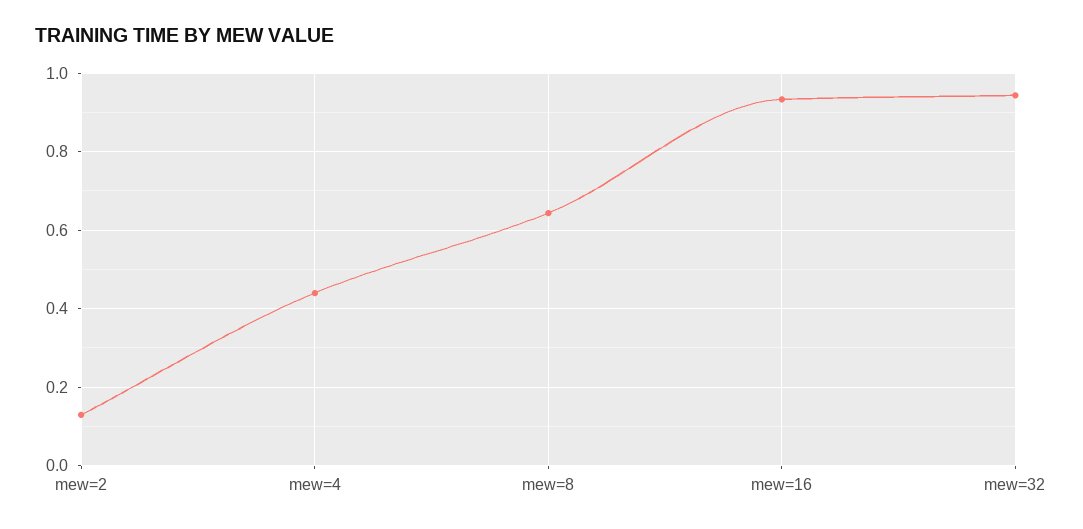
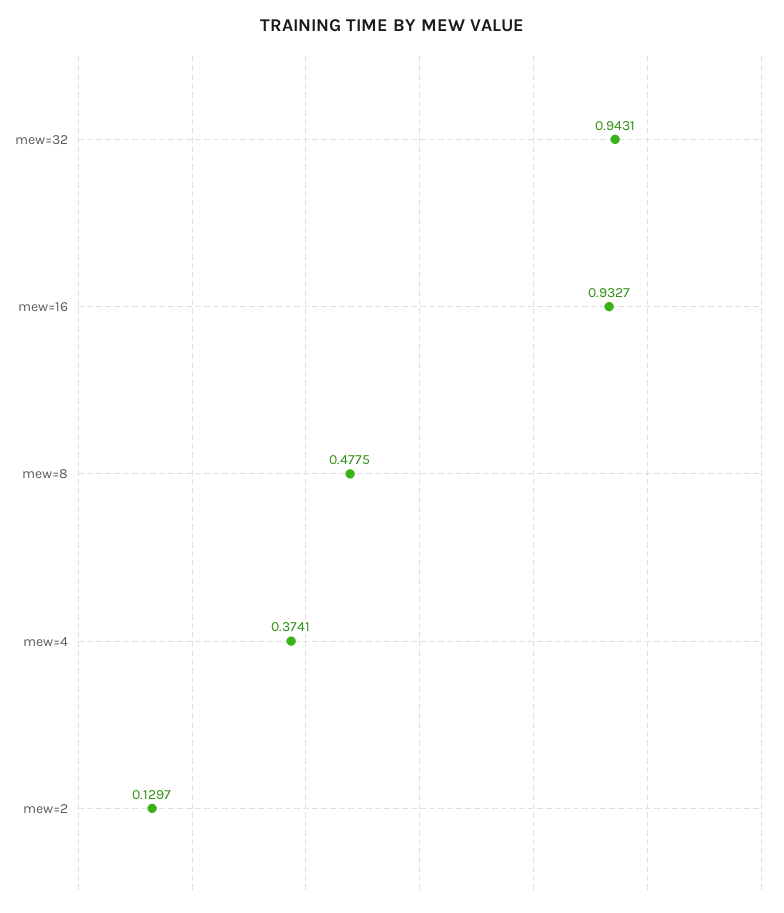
  {
    "mew=2": 0.1297,
-   "mew=4": 0.44,
+   "mew=4": 0.3741,
-   "mew=8": 0.64,
+   "mew=8": 0.4775,
    "mew=16": 0.9327,
    "mew=32": 0.9431
  }

